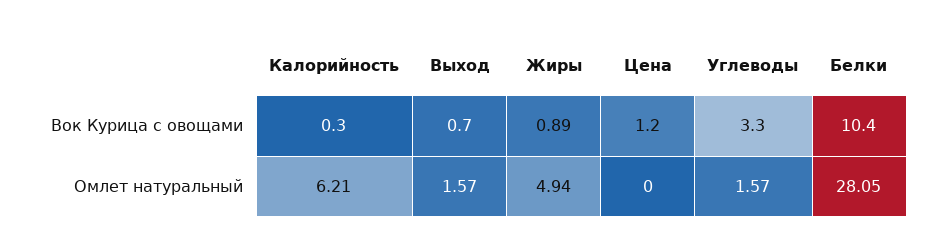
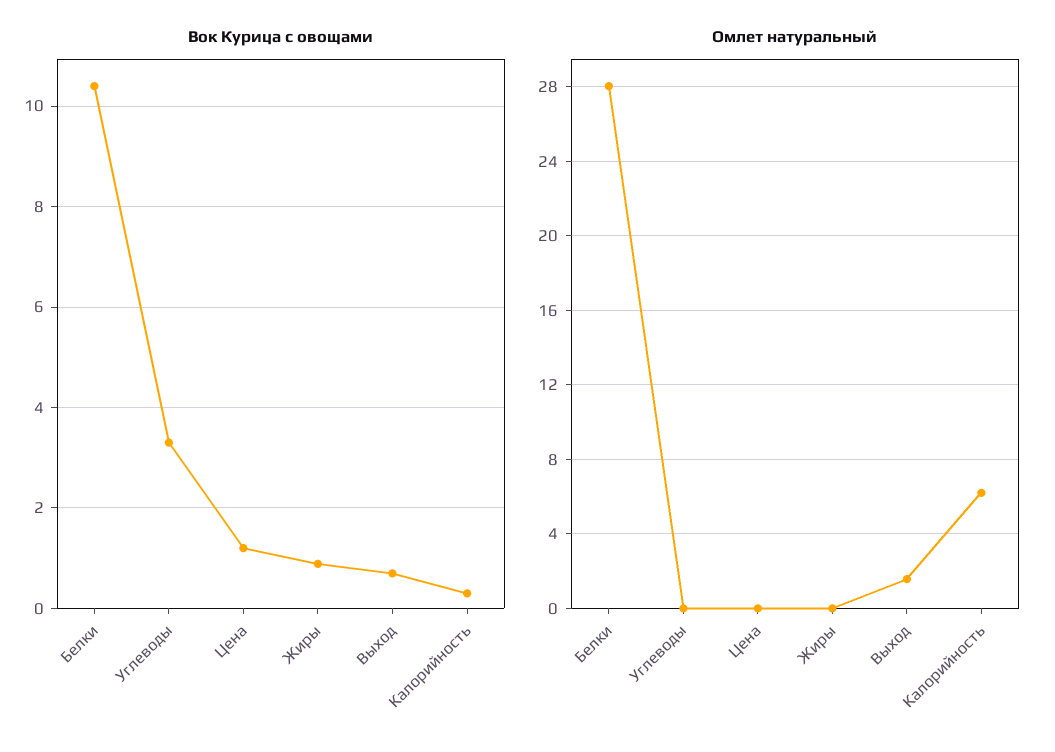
  {
    "Вок Курица с овощами": {
      "Калорийность": 0.3,
      "Выход": 0.7,
      "Жиры": 0.89,
      "Цена": 1.2,
      "Углеводы": 3.3,
      "Белки": 10.4
    },
    "Омлет натуральный": {
      "Калорийность": 6.21,
      "Выход": 1.57,
-     "Жиры": 4.94,
+     "Жиры": 0,
      "Цена": 0,
-     "Углеводы": 1.57,
+     "Углеводы": 0,
      "Белки": 28.05
    }
  }

